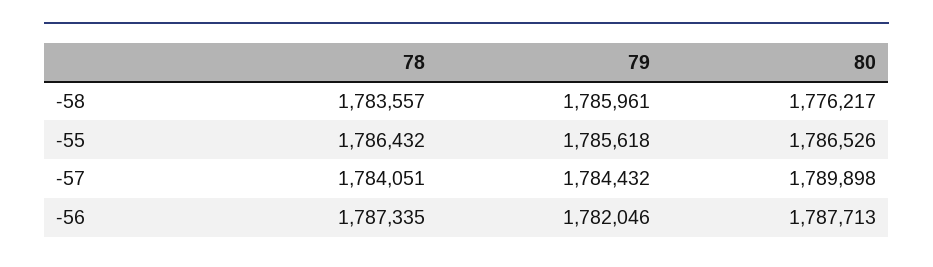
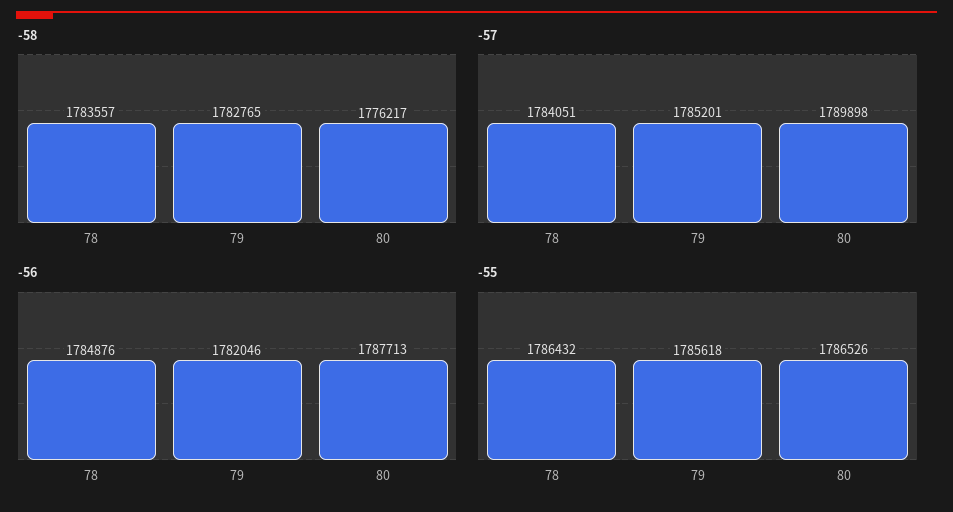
  {
    "-58": {
      "78": 1783557,
-     "79": 1785961,
+     "79": 1782765,
      "80": 1776217
    },
    "-55": {
      "78": 1786432,
      "79": 1785618,
      "80": 1786526
    },
    "-57": {
      "78": 1784051,
-     "79": 1784432,
+     "79": 1785201,
      "80": 1789898
    },
    "-56": {
-     "78": 1787335,
+     "78": 1784876,
      "79": 1782046,
      "80": 1787713
    }
  }

